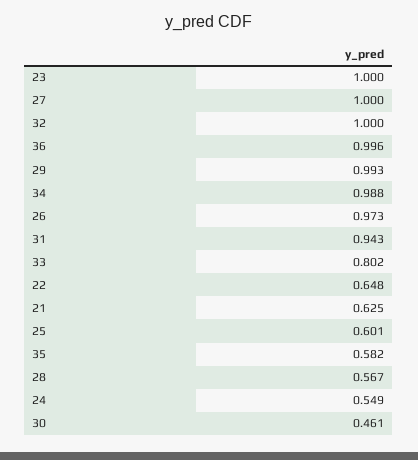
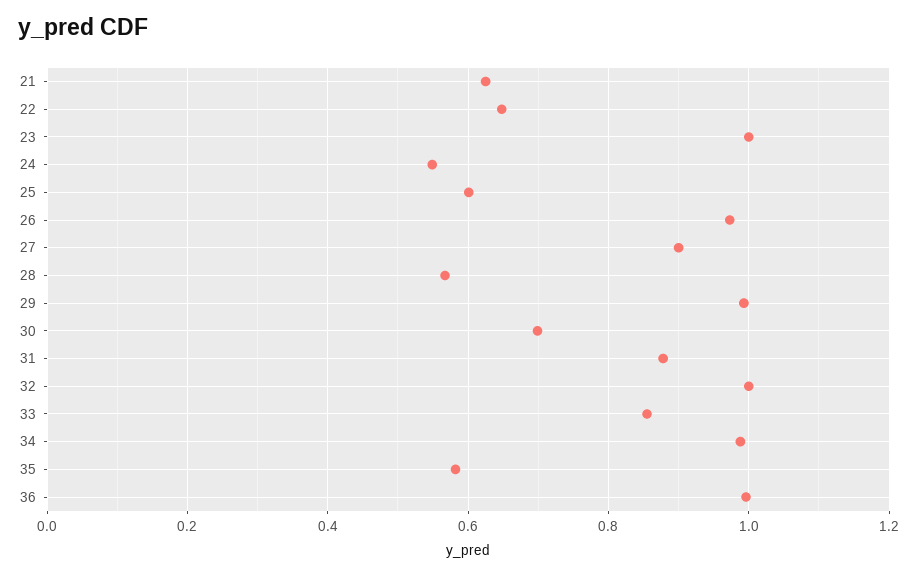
  {
    "23": 1,
-   "27": 1,
+   "27": 0.9,
    "32": 1,
    "36": 0.996,
    "29": 0.993,
    "34": 0.988,
    "26": 0.973,
-   "31": 0.943,
+   "31": 0.88,
-   "33": 0.802,
+   "33": 0.86,
    "22": 0.648,
    "21": 0.625,
    "25": 0.601,
    "35": 0.582,
    "28": 0.567,
    "24": 0.549,
-   "30": 0.461
+   "30": 0.7
  }

